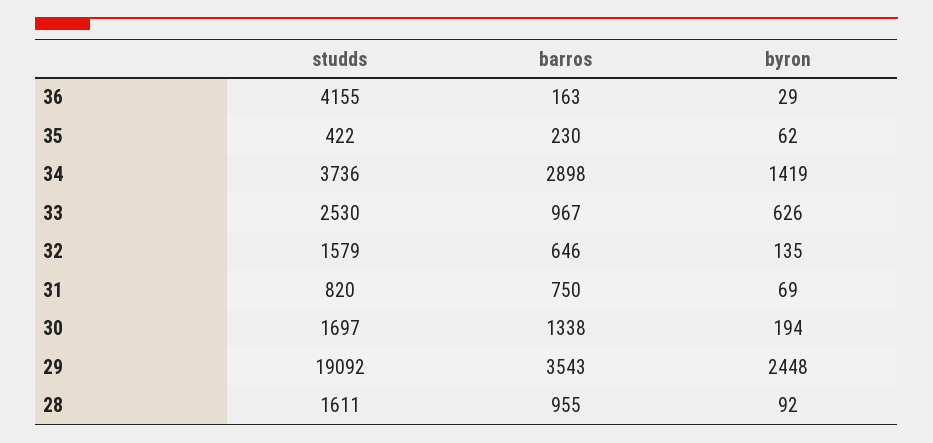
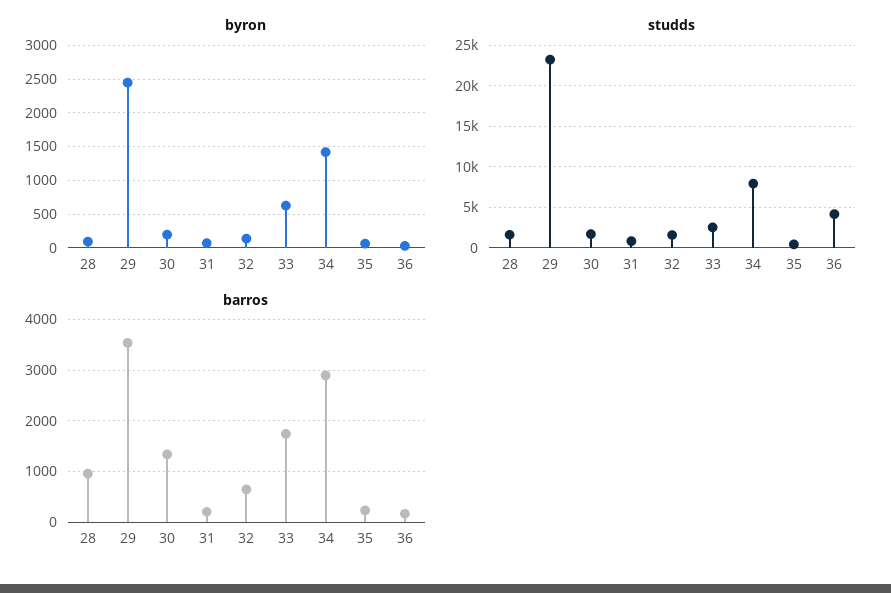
  {
    "studds": {
      "36": 4155,
      "35": 422,
-     "34": 3736,
+     "34": 8000,
      "33": 2530,
      "32": 1579,
      "31": 820,
      "30": 1697,
-     "29": 19092,
+     "29": 23000,
      "28": 1611
    },
    "barros": {
      "36": 163,
      "35": 230,
      "34": 2898,
-     "33": 967,
+     "33": 1800,
      "32": 646,
-     "31": 750,
+     "31": 200,
      "30": 1338,
      "29": 3543,
      "28": 955
    },
    "byron": {
      "36": 29,
      "35": 62,
      "34": 1419,
      "33": 626,
      "32": 135,
      "31": 69,
      "30": 194,
      "29": 2448,
      "28": 92
    }
  }

